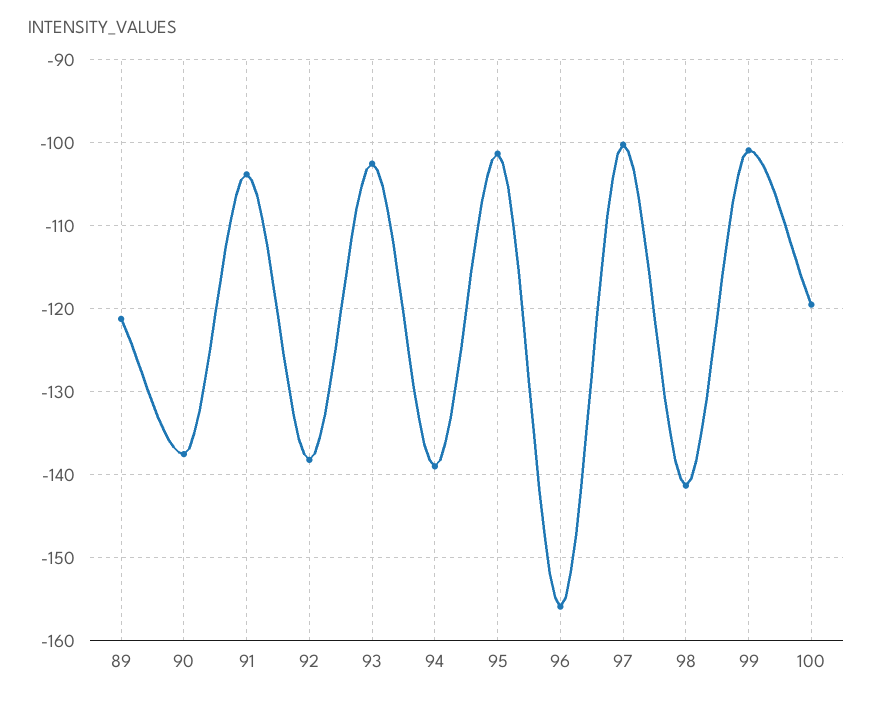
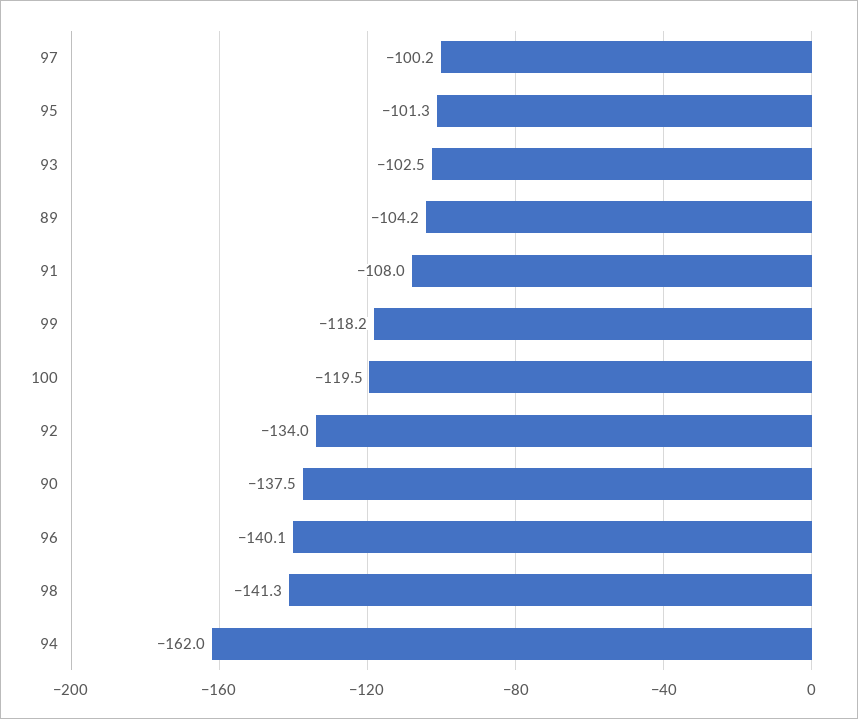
  {
-   "89": -121,
+   "89": -104.2,
    "90": -137.5,
-   "91": -104,
+   "91": -108,
-   "92": -138,
+   "92": -134,
    "93": -102.5,
-   "94": -139,
+   "94": -162,
    "95": -101.3,
-   "96": -156,
+   "96": -140.1,
    "97": -100.2,
    "98": -141.3,
-   "99": -101,
+   "99": -118.2,
    "100": -119.5
  }

